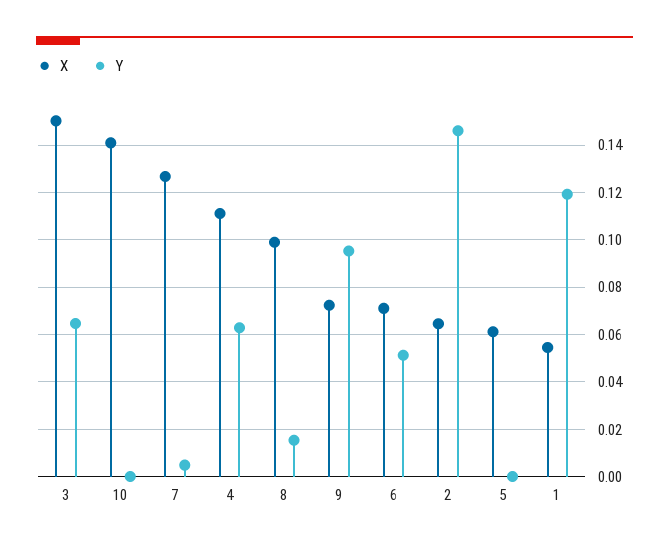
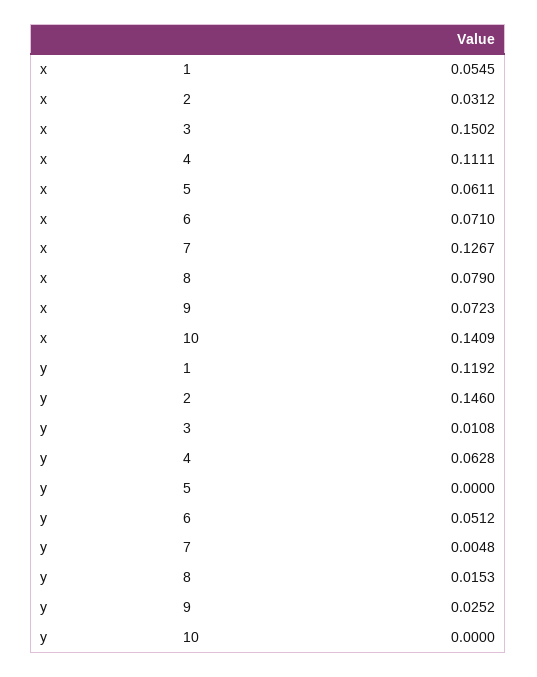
  {
    "X": {
      "3": 0.1502,
      "10": 0.1409,
      "7": 0.1267,
      "4": 0.1111,
-     "8": 0.1,
+     "8": 0.079,
      "9": 0.0723,
      "6": 0.071,
-     "2": 0.065,
+     "2": 0.0312,
      "5": 0.0611,
      "1": 0.0545
    },
    "Y": {
-     "3": 0.065,
+     "3": 0.0108,
      "10": 0,
      "7": 0.0048,
      "4": 0.0628,
      "8": 0.0153,
-     "9": 0.095,
+     "9": 0.0252,
      "6": 0.0512,
      "2": 0.146,
      "5": 0,
      "1": 0.1192
    }
  }

